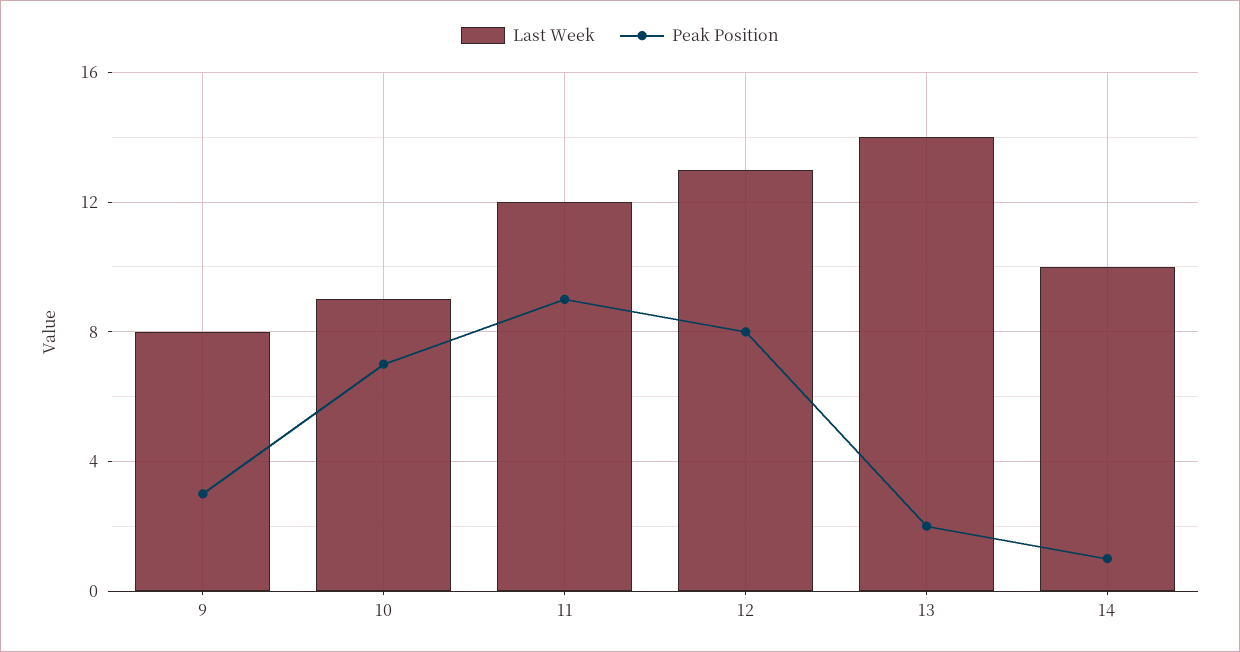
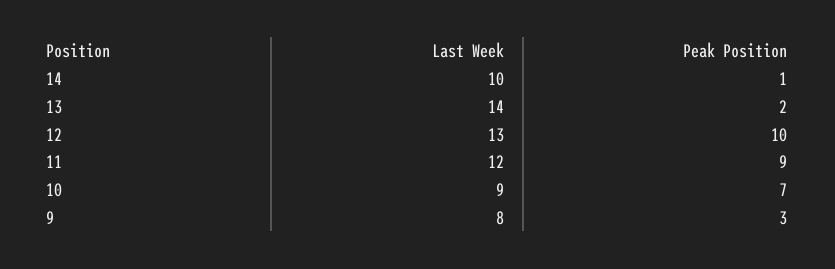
  {
    "Last Week": {
      "9": 8,
      "10": 9,
      "11": 12,
      "12": 13,
      "13": 14,
      "14": 10
    },
    "Peak Position": {
      "9": 3,
      "10": 7,
      "11": 9,
-     "12": 8,
+     "12": 10,
      "13": 2,
      "14": 1
    }
  }

